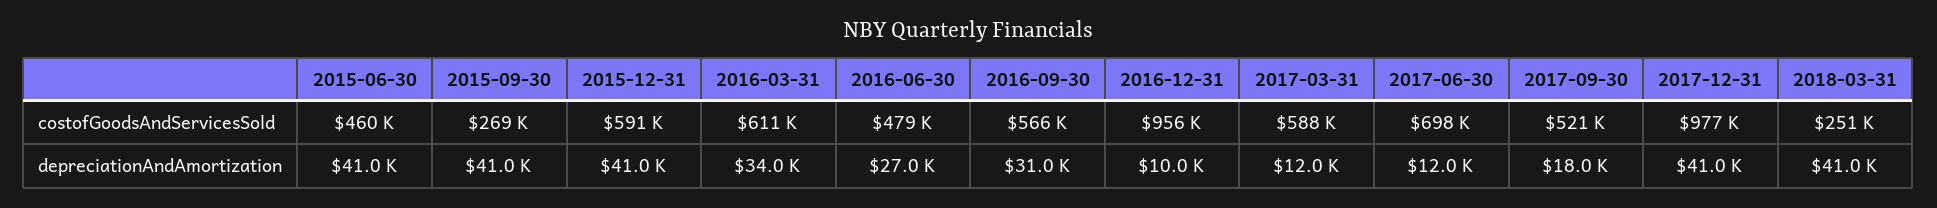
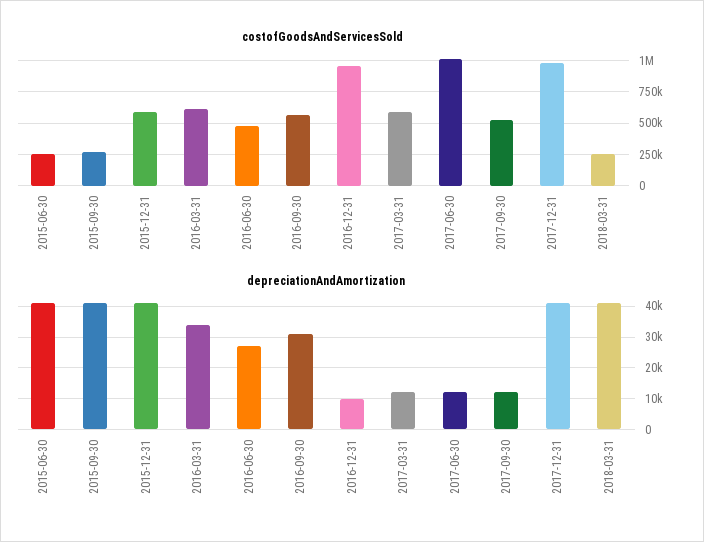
  {
    "costofGoodsAndServicesSold": {
-     "2015-06-30": 460000,
+     "2015-06-30": 250000,
      "2015-09-30": 269000,
      "2015-12-31": 591000,
      "2016-03-31": 611000,
      "2016-06-30": 479000,
      "2016-09-30": 566000,
      "2016-12-31": 956000,
      "2017-03-31": 588000,
-     "2017-06-30": 698000,
+     "2017-06-30": 1000000,
      "2017-09-30": 521000,
      "2017-12-31": 977000,
      "2018-03-31": 251000
    },
    "depreciationAndAmortization": {
      "2015-06-30": 41000,
      "2015-09-30": 41000,
      "2015-12-31": 41000,
      "2016-03-31": 34000,
      "2016-06-30": 27000,
      "2016-09-30": 31000,
      "2016-12-31": 10000,
      "2017-03-31": 12000,
      "2017-06-30": 12000,
-     "2017-09-30": 18000,
+     "2017-09-30": 12000,
      "2017-12-31": 41000,
      "2018-03-31": 41000
    }
  }

